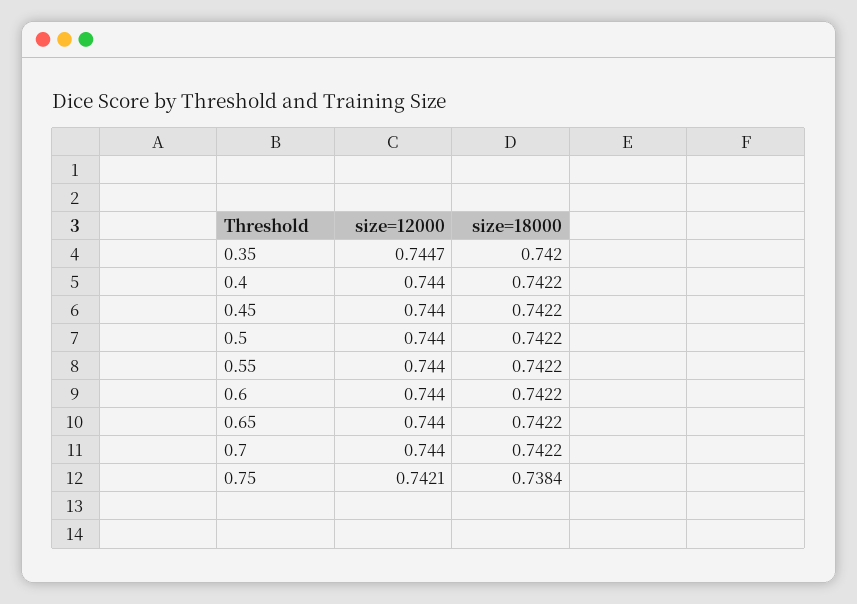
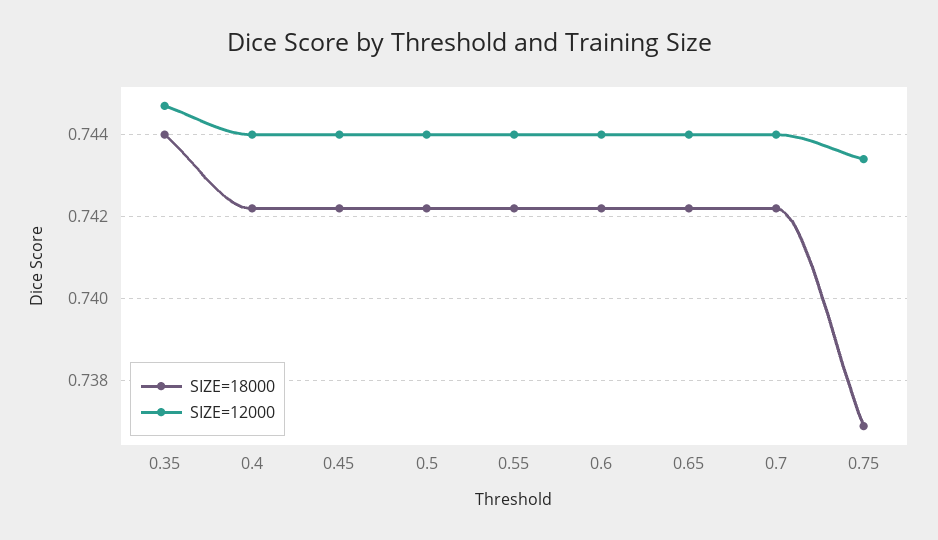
  {
    "size=12000": {
      "0.35": 0.7447,
      "0.4": 0.744,
      "0.45": 0.744,
      "0.5": 0.744,
      "0.55": 0.744,
      "0.6": 0.744,
      "0.65": 0.744,
      "0.7": 0.744,
-     "0.75": 0.7421
+     "0.75": 0.7435
    },
    "size=18000": {
-     "0.35": 0.742,
+     "0.35": 0.744,
      "0.4": 0.7422,
      "0.45": 0.7422,
      "0.5": 0.7422,
      "0.55": 0.7422,
      "0.6": 0.7422,
      "0.65": 0.7422,
      "0.7": 0.7422,
-     "0.75": 0.7384
+     "0.75": 0.737
    }
  }

